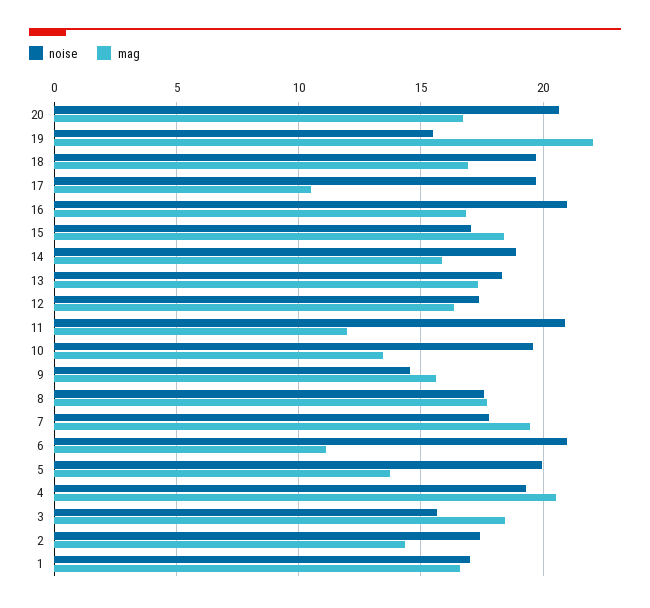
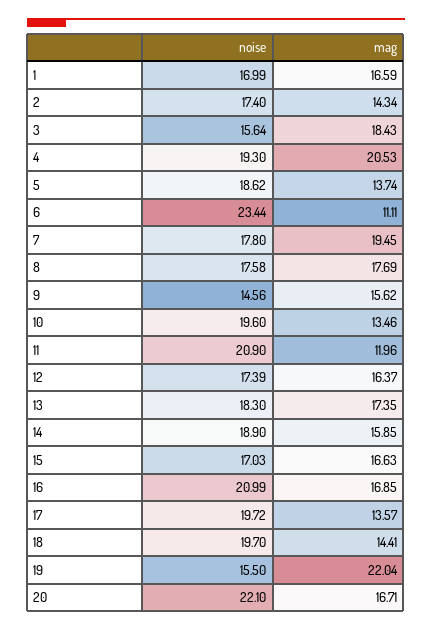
  {
    "noise": {
-     "20": 20.5,
+     "20": 22.1,
      "19": 15.5,
      "18": 19.7,
      "17": 19.72,
      "16": 20.99,
      "15": 17.03,
      "14": 18.9,
      "13": 18.3,
      "12": 17.39,
      "11": 20.9,
      "10": 19.6,
      "9": 14.56,
      "8": 17.58,
      "7": 17.8,
-     "6": 21,
+     "6": 23.44,
-     "5": 20,
+     "5": 18.62,
      "4": 19.3,
      "3": 15.64,
      "2": 17.4,
      "1": 16.99
    },
    "mag": {
      "20": 16.71,
      "19": 22.04,
-     "18": 17,
+     "18": 14.41,
-     "17": 10.5,
+     "17": 13.57,
      "16": 16.85,
-     "15": 18.5,
+     "15": 16.63,
      "14": 15.85,
      "13": 17.35,
      "12": 16.37,
      "11": 11.96,
      "10": 13.46,
      "9": 15.62,
      "8": 17.69,
      "7": 19.45,
      "6": 11.11,
      "5": 13.74,
      "4": 20.53,
      "3": 18.43,
      "2": 14.34,
      "1": 16.59
    }
  }

